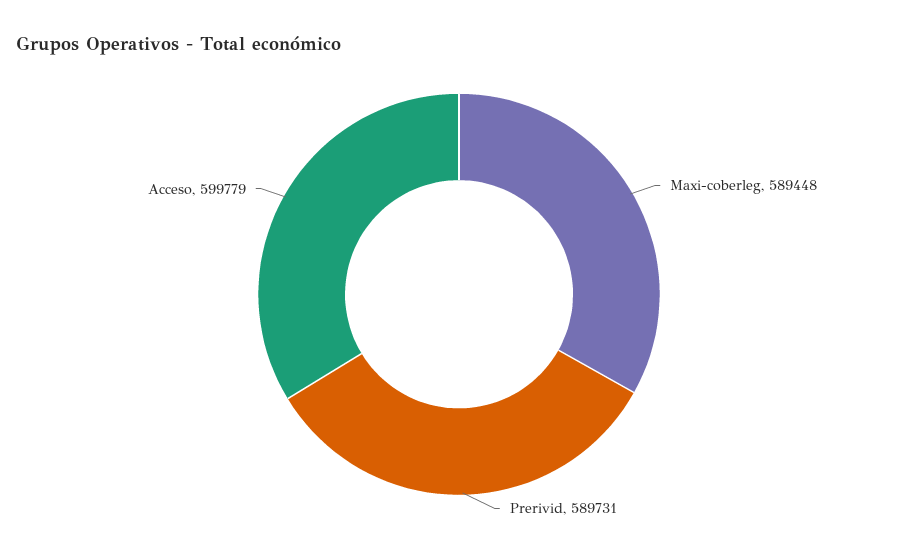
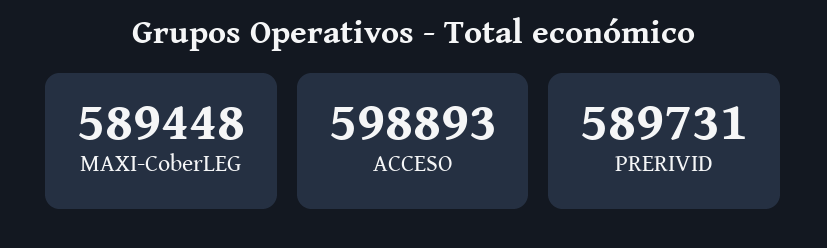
  {
    "Maxi-coberleg": 589448,
    "Prerivid": 589731,
-   "Acceso": 599779
+   "Acceso": 598893
  }

